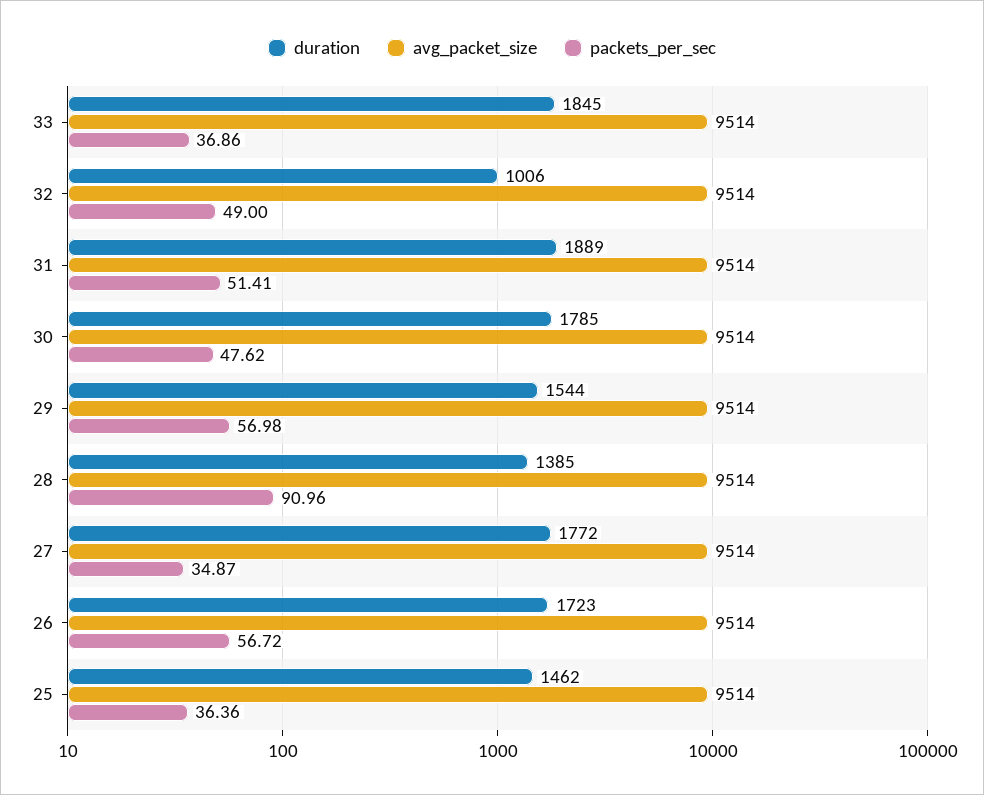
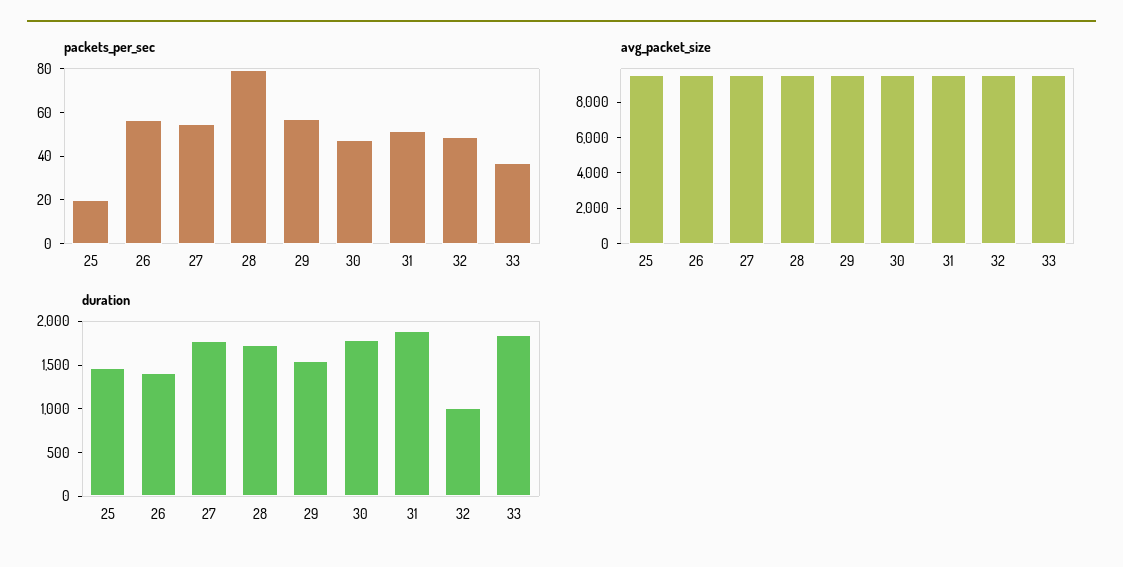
  {
    "duration": {
      "33": 1845,
      "32": 1006,
      "31": 1889,
      "30": 1785,
      "29": 1544,
-     "28": 1385,
+     "28": 1700,
      "27": 1772,
-     "26": 1723,
+     "26": 1400,
      "25": 1462
    },
    "avg_packet_size": {
      "33": 9514,
      "32": 9514,
      "31": 9514,
      "30": 9514,
      "29": 9514,
      "28": 9514,
      "27": 9514,
      "26": 9514,
      "25": 9514
    },
    "packets_per_sec": {
      "33": 36.86,
      "32": 49,
      "31": 51.41,
      "30": 47.62,
      "29": 56.98,
-     "28": 90.96,
+     "28": 80,
-     "27": 34.87,
+     "27": 55,
      "26": 56.72,
-     "25": 36.36
+     "25": 20
    }
  }

